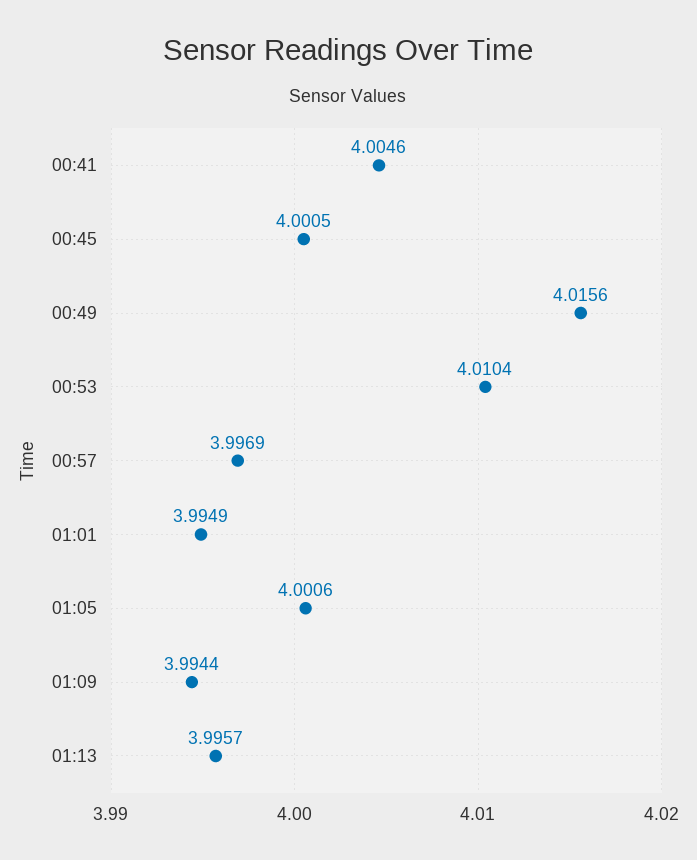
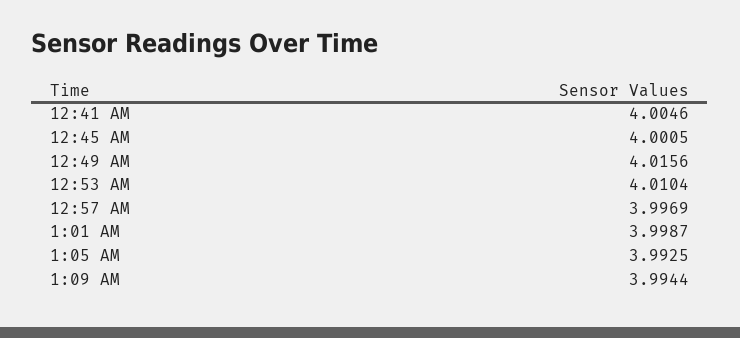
  {
    "00:41": 4.0046,
    "00:45": 4.0005,
    "00:49": 4.0156,
    "00:53": 4.0104,
    "00:57": 3.9969,
-   "01:01": 3.9949,
+   "01:01": 3.9987,
-   "01:05": 4.0006,
+   "01:05": 3.9925,
-   "01:09": 3.9944,
+   "01:09": 3.9944
-   "01:13": 3.9957
  }

